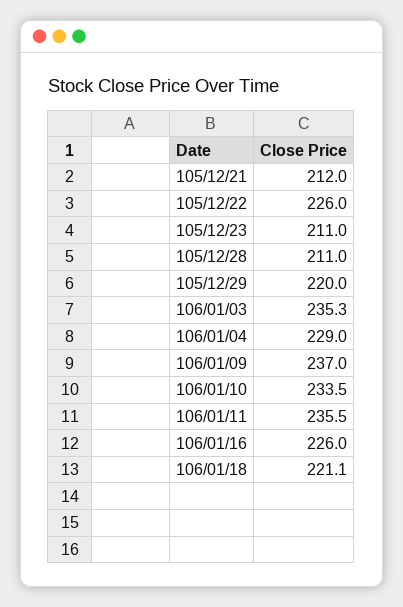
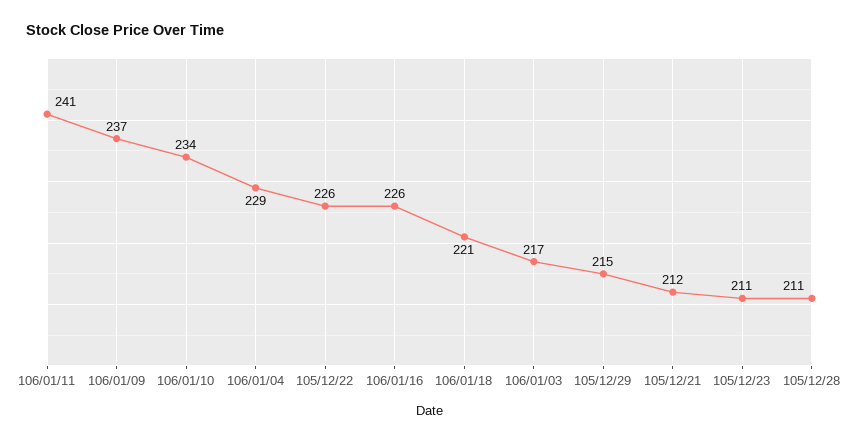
  {
    "105/12/21": 212,
    "105/12/22": 226,
    "105/12/23": 211,
    "105/12/28": 211,
-   "105/12/29": 220,
+   "105/12/29": 215,
-   "106/01/03": 235.3,
+   "106/01/03": 217,
    "106/01/04": 229,
    "106/01/09": 237,
    "106/01/10": 233.5,
-   "106/01/11": 235.5,
+   "106/01/11": 241,
    "106/01/16": 226,
    "106/01/18": 221.1
  }

